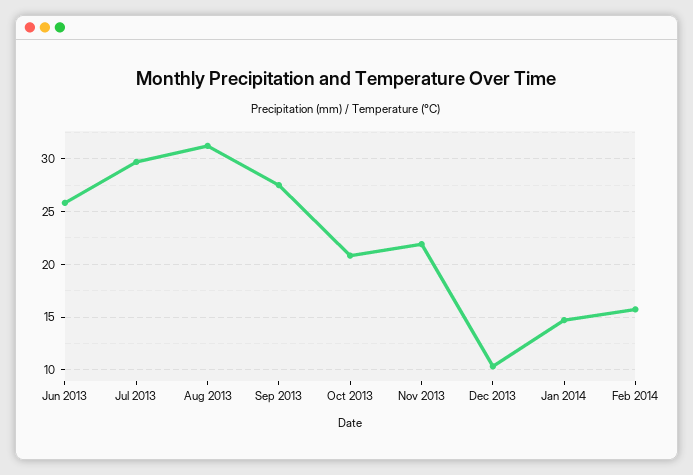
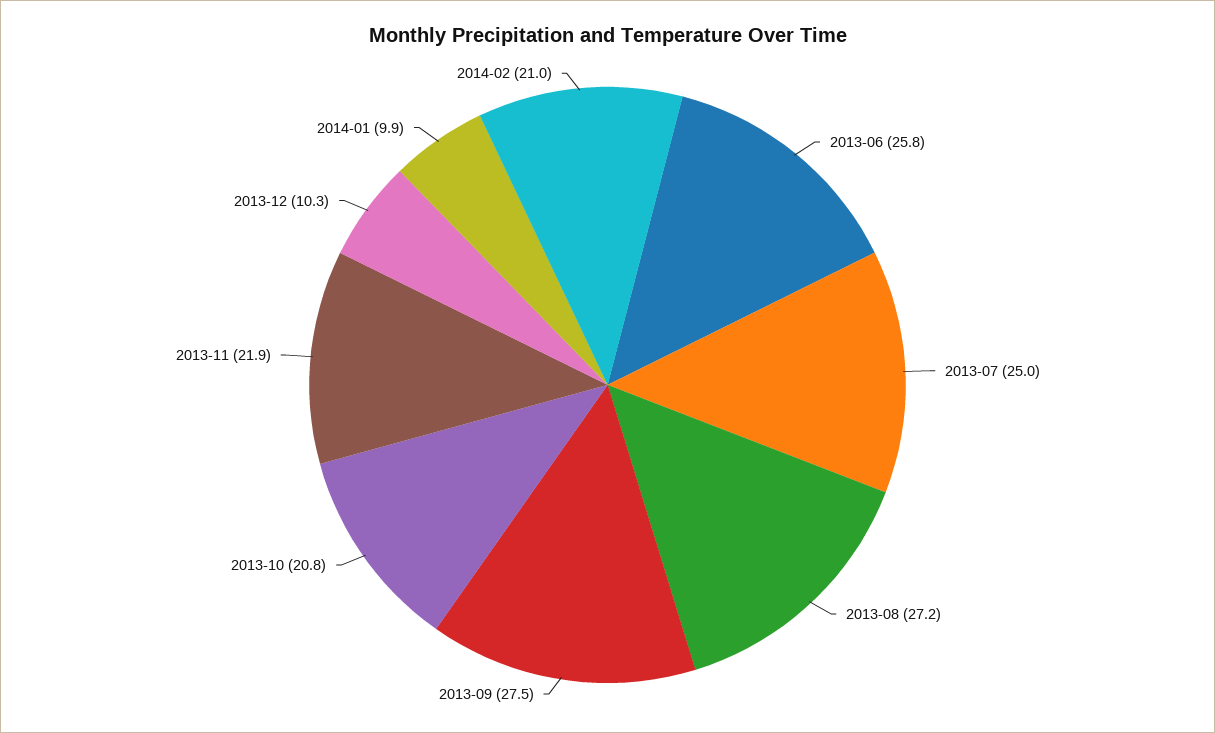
  {
    "Jun 2013": 25.8,
-   "Jul 2013": 30,
+   "Jul 2013": 25,
-   "Aug 2013": 31,
+   "Aug 2013": 27.2,
    "Sep 2013": 27.5,
    "Oct 2013": 20.8,
    "Nov 2013": 21.9,
    "Dec 2013": 10.3,
-   "Jan 2014": 15,
+   "Jan 2014": 9.9,
-   "Feb 2014": 16
+   "Feb 2014": 21
  }

